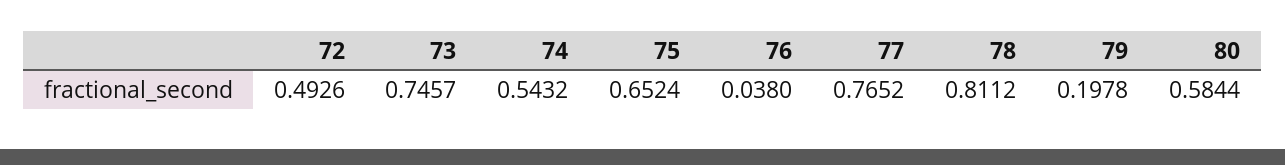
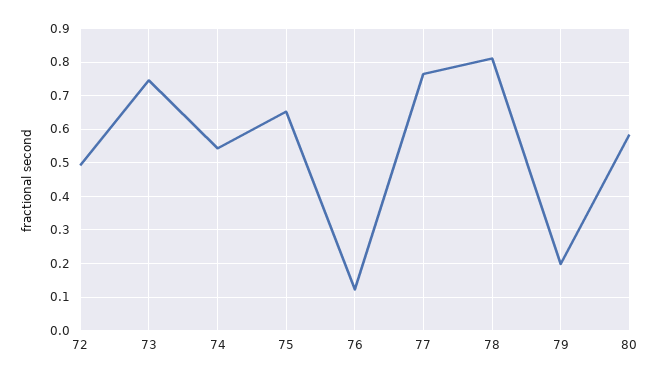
  {
    "72": 0.4926,
    "73": 0.7457,
    "74": 0.5432,
    "75": 0.6524,
-   "76": 0.038,
+   "76": 0.12,
    "77": 0.7652,
    "78": 0.8112,
    "79": 0.1978,
    "80": 0.5844
  }

